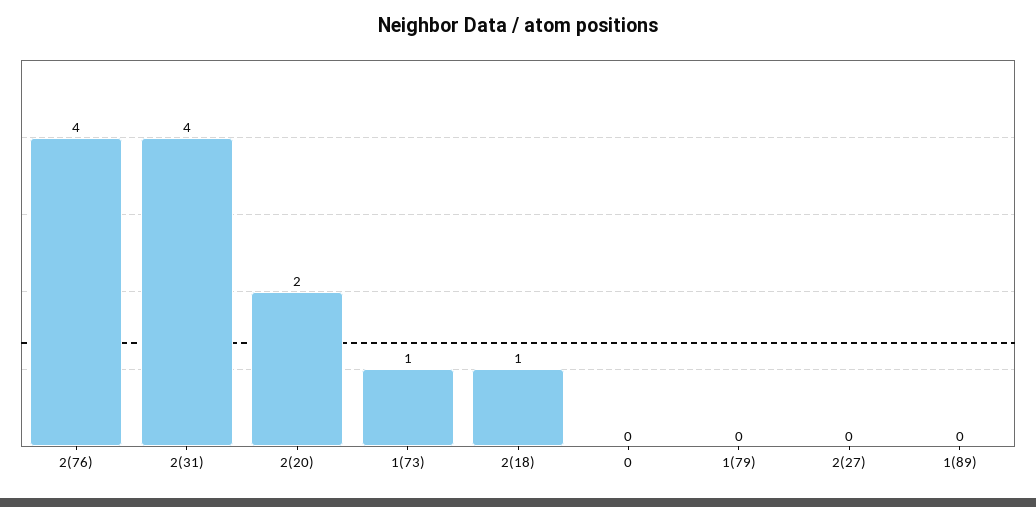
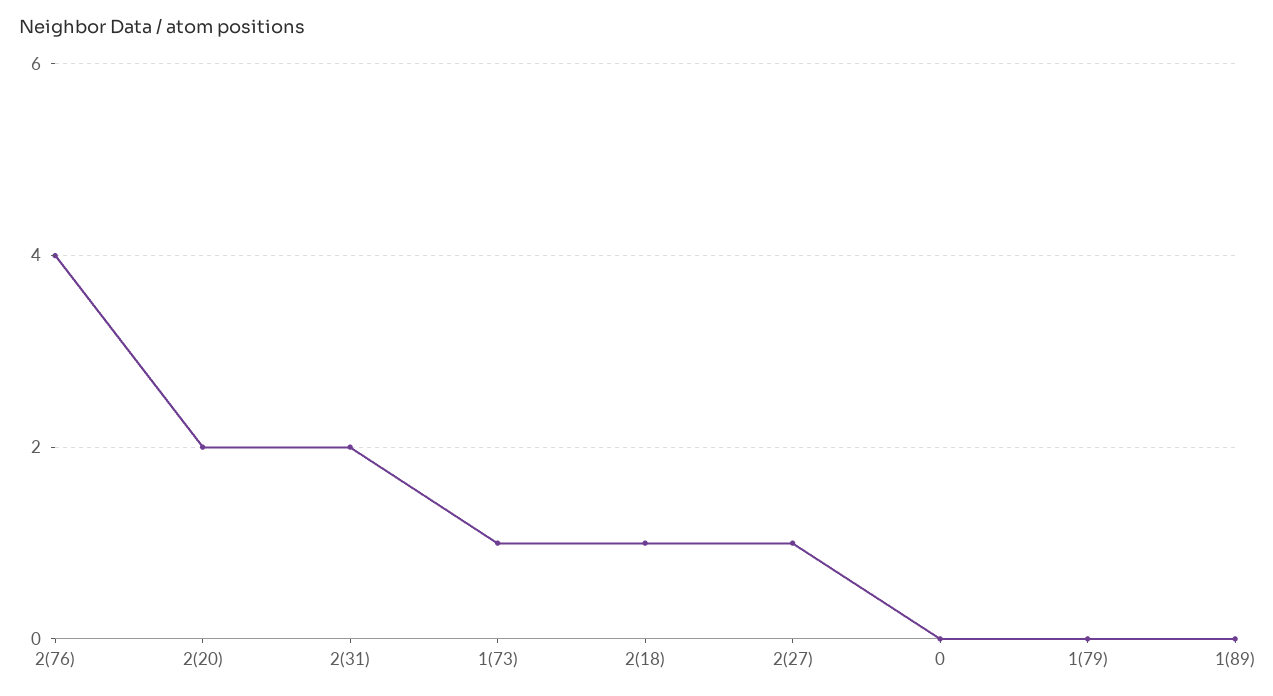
  {
    "2(76)": 4,
-   "2(31)": 4,
+   "2(31)": 2,
    "2(20)": 2,
    "1(73)": 1,
    "2(18)": 1,
    "0": 0,
    "1(79)": 0,
-   "2(27)": 0,
+   "2(27)": 1,
    "1(89)": 0
  }

